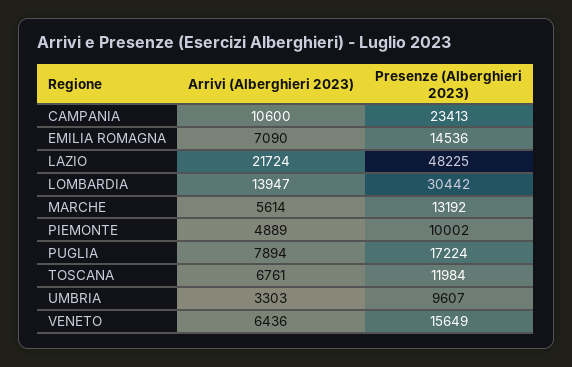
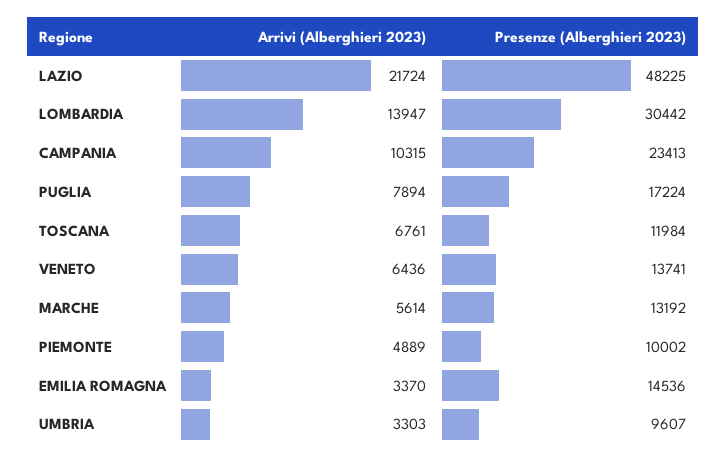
  {
    "Arrivi (Alberghieri 2023)": {
-     "CAMPANIA": 10600,
+     "CAMPANIA": 10315,
-     "EMILIA ROMAGNA": 7090,
+     "EMILIA ROMAGNA": 3370,
      "LAZIO": 21724,
      "LOMBARDIA": 13947,
      "MARCHE": 5614,
      "PIEMONTE": 4889,
      "PUGLIA": 7894,
      "TOSCANA": 6761,
      "UMBRIA": 3303,
      "VENETO": 6436
    },
    "Presenze (Alberghieri 2023)": {
      "CAMPANIA": 23413,
      "EMILIA ROMAGNA": 14536,
      "LAZIO": 48225,
      "LOMBARDIA": 30442,
      "MARCHE": 13192,
      "PIEMONTE": 10002,
      "PUGLIA": 17224,
      "TOSCANA": 11984,
      "UMBRIA": 9607,
-     "VENETO": 15649
+     "VENETO": 13741
    }
  }

